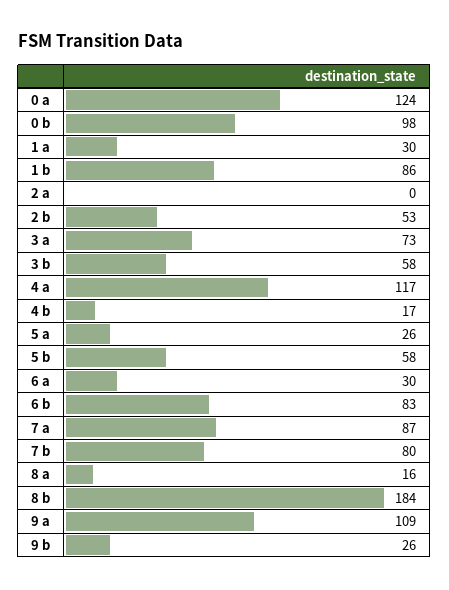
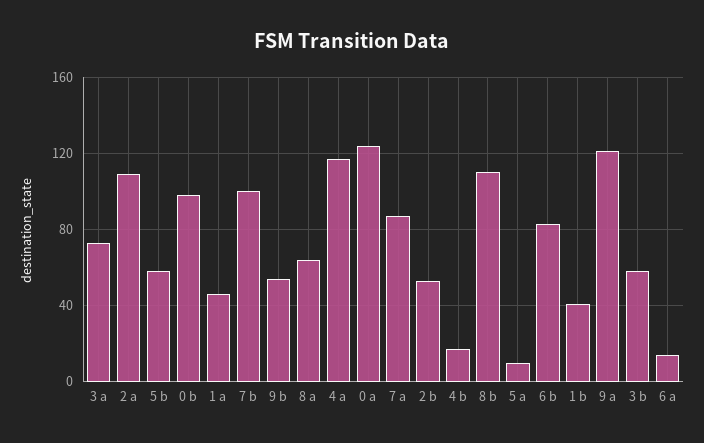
  {
    "0 a": 124,
    "0 b": 98,
-   "1 a": 30,
+   "1 a": 45,
-   "1 b": 86,
+   "1 b": 40,
-   "2 a": 0,
+   "2 a": 110,
    "2 b": 53,
    "3 a": 73,
    "3 b": 58,
    "4 a": 117,
    "4 b": 17,
-   "5 a": 26,
+   "5 a": 10,
    "5 b": 58,
-   "6 a": 30,
+   "6 a": 15,
    "6 b": 83,
    "7 a": 87,
-   "7 b": 80,
+   "7 b": 100,
-   "8 a": 16,
+   "8 a": 65,
-   "8 b": 184,
+   "8 b": 110,
-   "9 a": 109,
+   "9 a": 120,
-   "9 b": 26
+   "9 b": 55
  }

